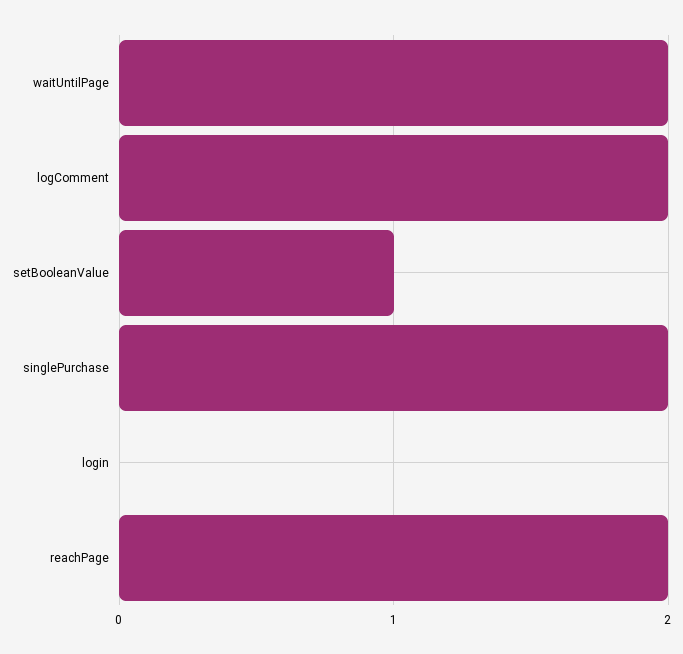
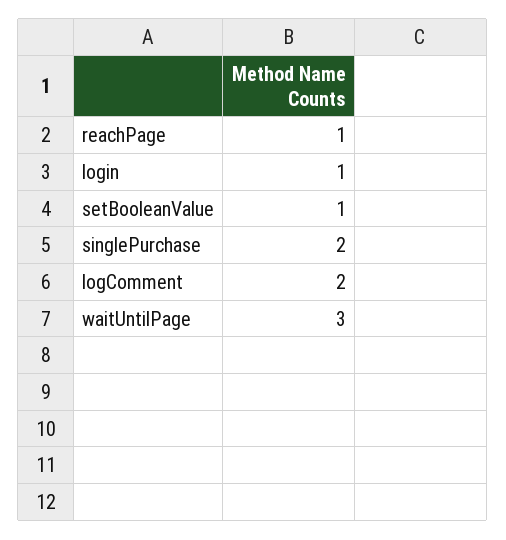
  {
-   "waitUntilPage": 2,
+   "waitUntilPage": 3,
    "logComment": 2,
    "setBooleanValue": 1,
    "singlePurchase": 2,
-   "login": 0,
+   "login": 1,
-   "reachPage": 2
+   "reachPage": 1
  }

